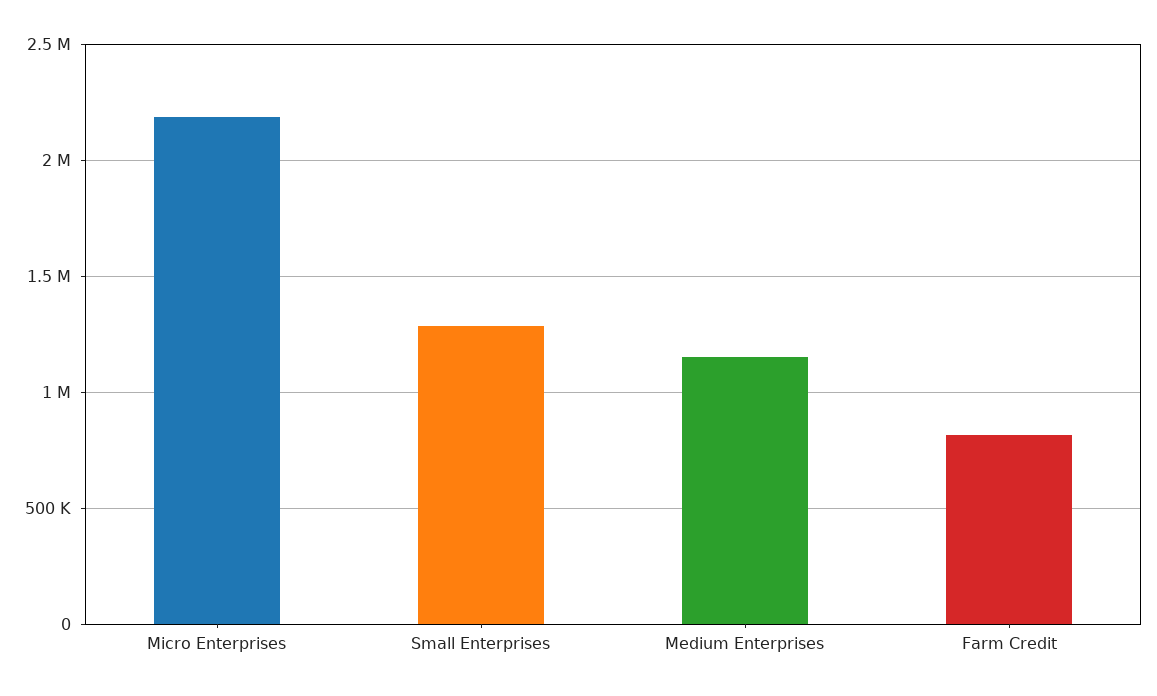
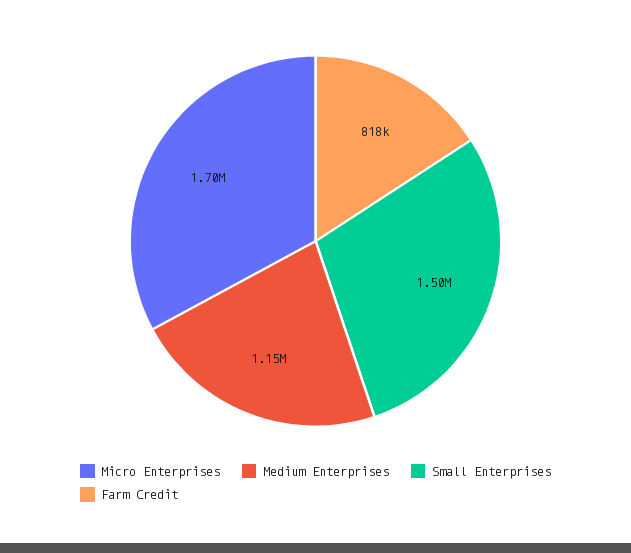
  {
-   "Micro Enterprises": 2200000,
+   "Micro Enterprises": 1700000,
-   "Small Enterprises": 1300000,
+   "Small Enterprises": 1500000,
    "Medium Enterprises": 1150000,
    "Farm Credit": 818000
  }

